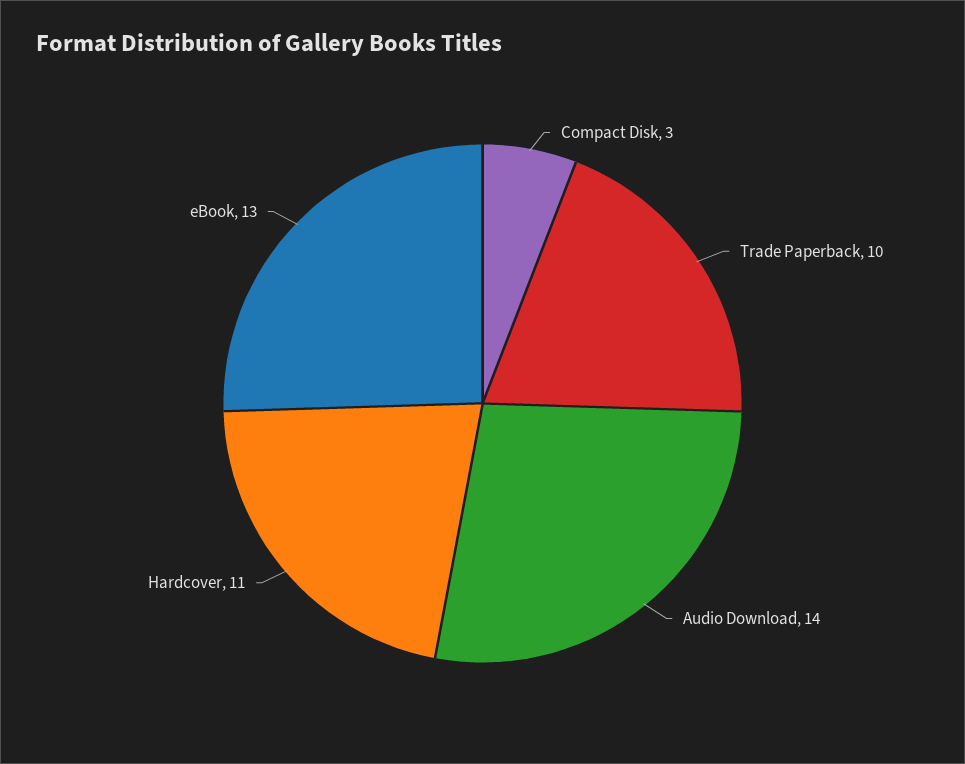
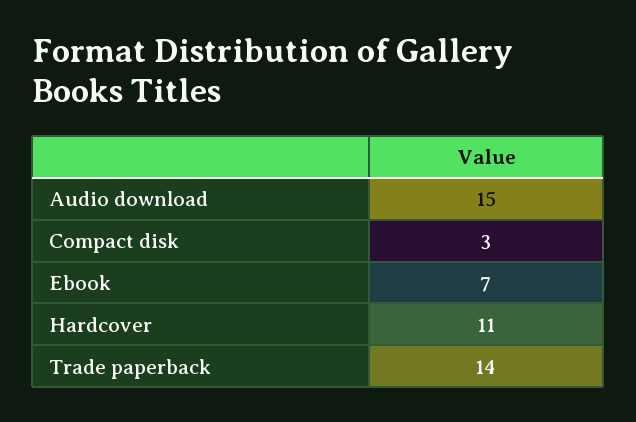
  {
    "Compact Disk": 3,
-   "Trade Paperback": 10,
+   "Trade Paperback": 14,
-   "Audio Download": 14,
+   "Audio Download": 15,
    "Hardcover": 11,
-   "eBook": 13
+   "eBook": 7
  }

